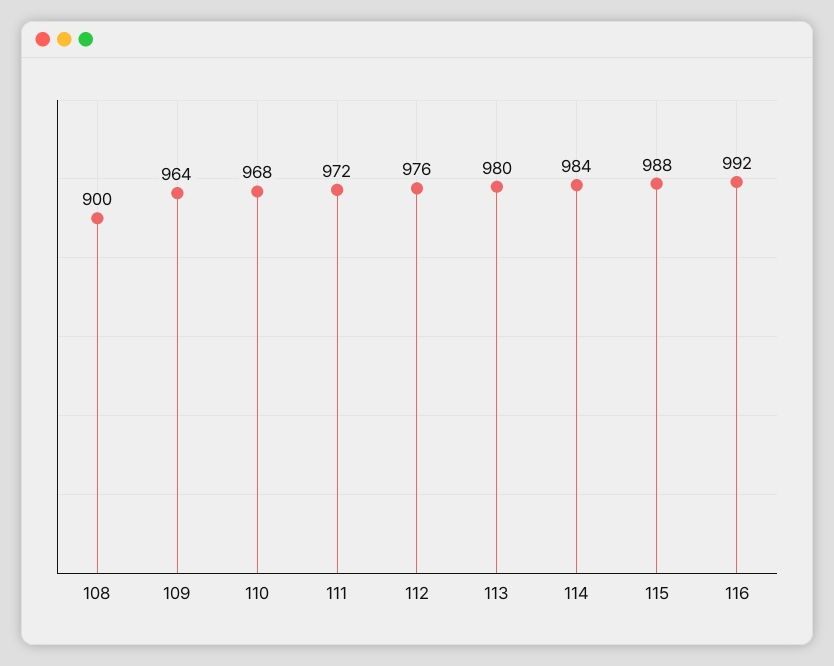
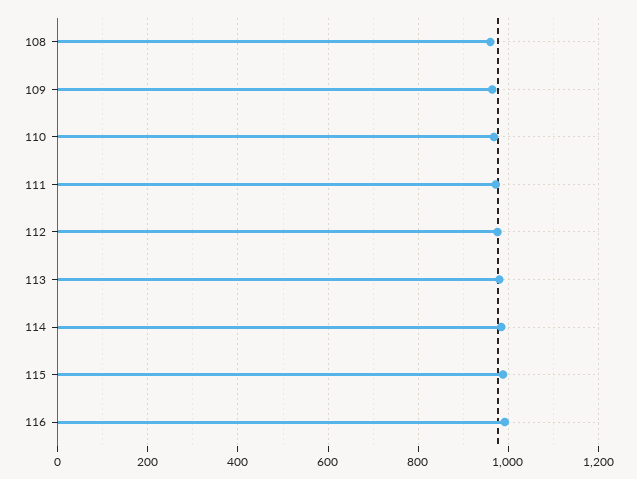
  {
-   "108": 900,
+   "108": 960,
    "109": 964,
    "110": 968,
    "111": 972,
    "112": 976,
    "113": 980,
    "114": 984,
    "115": 988,
    "116": 992
  }

